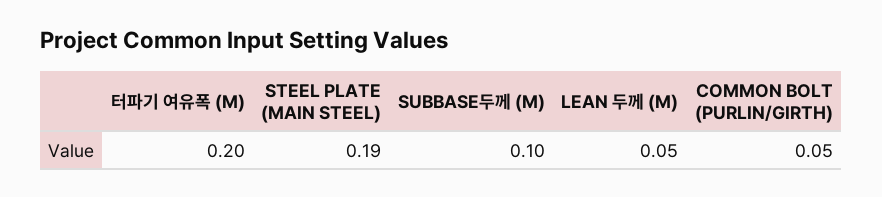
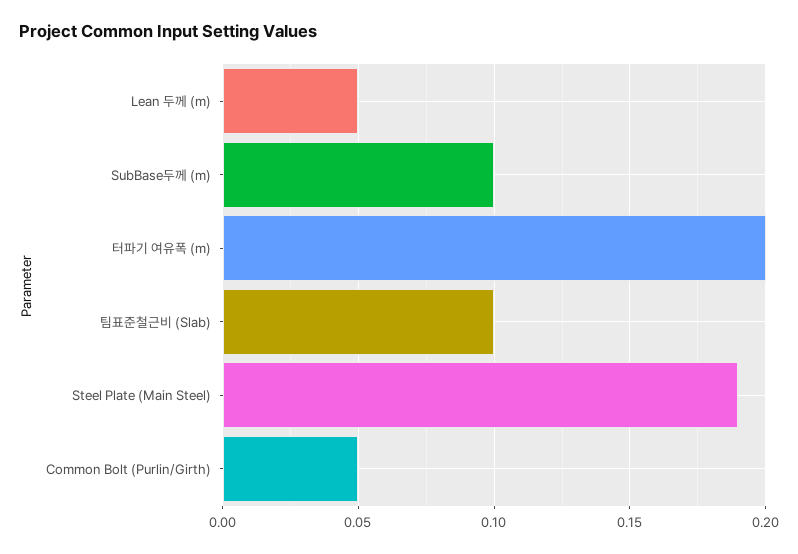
  {
    "터파기 여유폭 (M)": 0.2,
    "STEEL PLATE (MAIN STEEL)": 0.19,
    "SUBBASE두께 (M)": 0.1,
    "LEAN 두께 (M)": 0.05,
-   "COMMON BOLT (PURLIN/GIRTH)": 0.05
+   "COMMON BOLT (PURLIN/GIRTH)": 0.05,
+   "팀표준철근비 (Slab)": 0.1
  }

